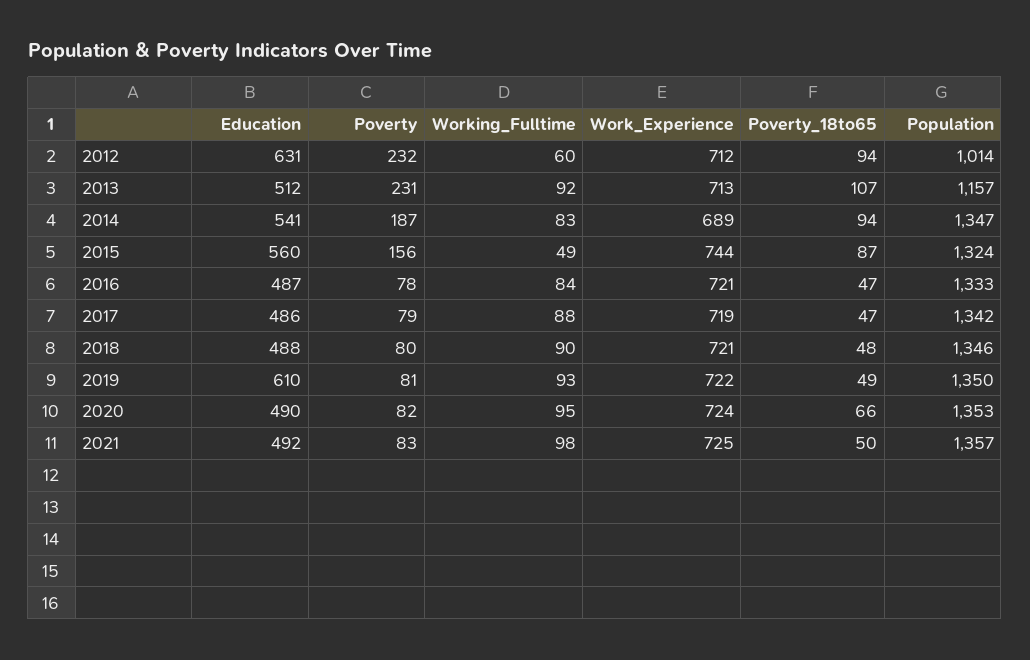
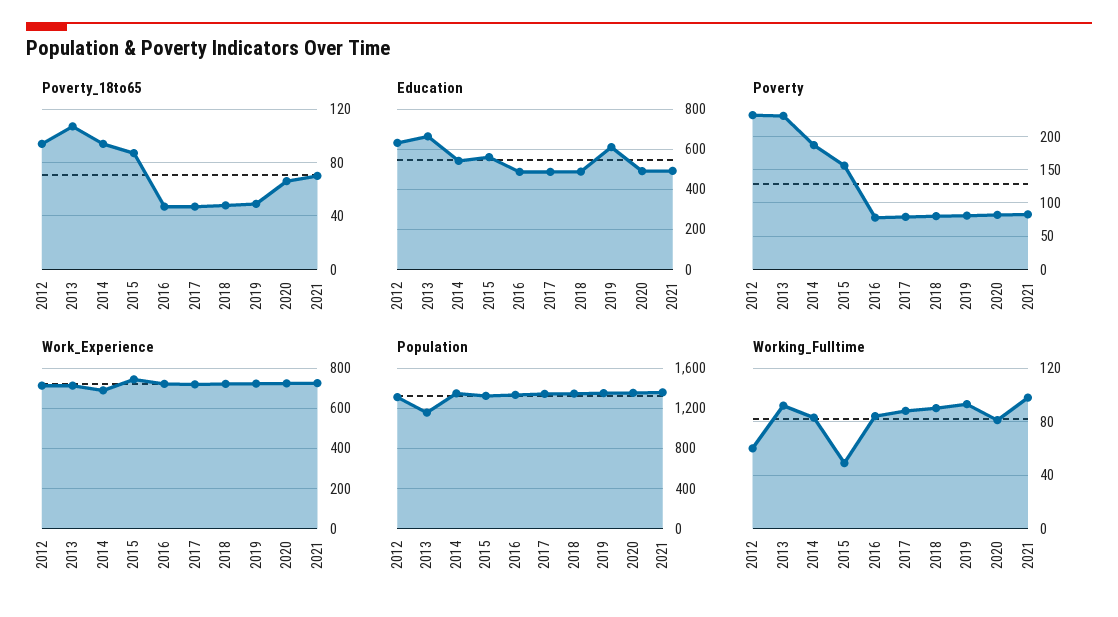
  {
    "Education": {
      "2012": 631,
-     "2013": 512,
+     "2013": 650,
      "2014": 541,
      "2015": 560,
      "2016": 487,
      "2017": 486,
      "2018": 488,
      "2019": 610,
      "2020": 490,
      "2021": 492
    },
    "Poverty": {
      "2012": 232,
      "2013": 231,
      "2014": 187,
      "2015": 156,
      "2016": 78,
      "2017": 79,
      "2018": 80,
      "2019": 81,
      "2020": 82,
      "2021": 83
    },
    "Working_Fulltime": {
      "2012": 60,
      "2013": 92,
      "2014": 83,
      "2015": 49,
      "2016": 84,
      "2017": 88,
      "2018": 90,
      "2019": 93,
-     "2020": 95,
+     "2020": 80,
      "2021": 98
    },
    "Work_Experience": {
      "2012": 712,
      "2013": 713,
      "2014": 689,
      "2015": 744,
      "2016": 721,
      "2017": 719,
      "2018": 721,
      "2019": 722,
      "2020": 724,
      "2021": 725
    },
    "Poverty_18to65": {
      "2012": 94,
      "2013": 107,
      "2014": 94,
      "2015": 87,
      "2016": 47,
      "2017": 47,
      "2018": 48,
      "2019": 49,
      "2020": 66,
-     "2021": 50
+     "2021": 70
    },
    "Population": {
-     "2012": 1014,
+     "2012": 1300,
      "2013": 1157,
      "2014": 1347,
      "2015": 1324,
      "2016": 1333,
      "2017": 1342,
      "2018": 1346,
      "2019": 1350,
      "2020": 1353,
      "2021": 1357
    }
  }

